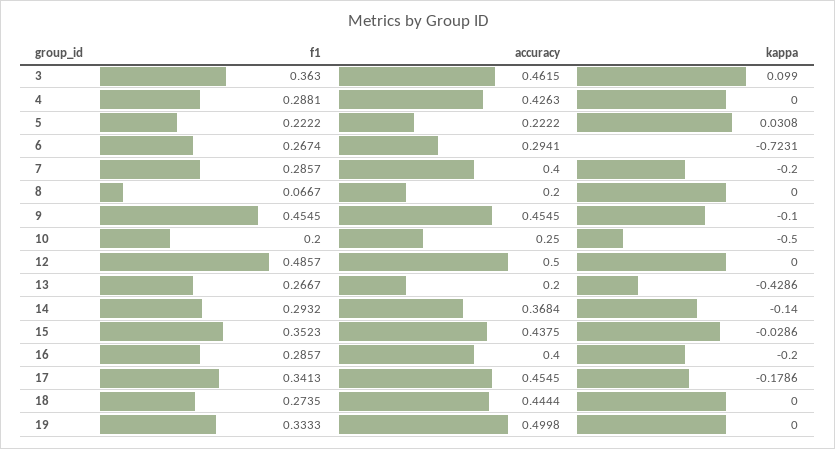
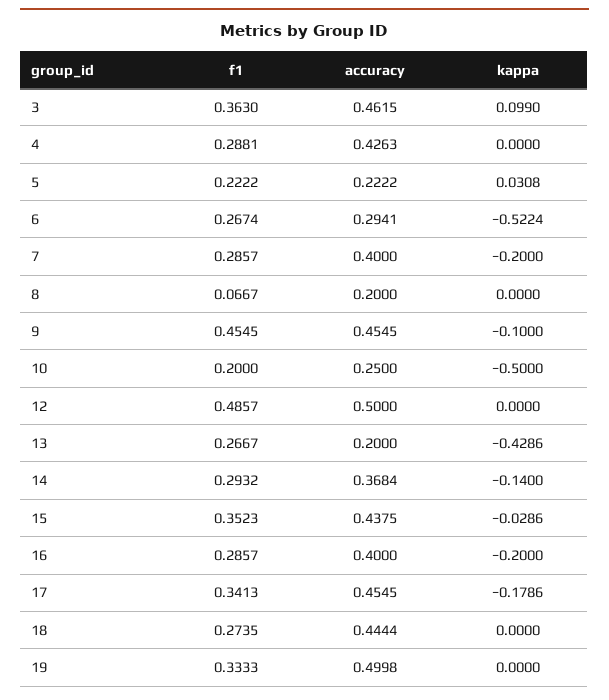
  {
    "f1": {
      "3": 0.363,
      "4": 0.2881,
      "5": 0.2222,
      "6": 0.2674,
      "7": 0.2857,
      "8": 0.0667,
      "9": 0.4545,
      "10": 0.2,
      "12": 0.4857,
      "13": 0.2667,
      "14": 0.2932,
      "15": 0.3523,
      "16": 0.2857,
      "17": 0.3413,
      "18": 0.2735,
      "19": 0.3333
    },
    "accuracy": {
      "3": 0.4615,
      "4": 0.4263,
      "5": 0.2222,
      "6": 0.2941,
      "7": 0.4,
      "8": 0.2,
      "9": 0.4545,
      "10": 0.25,
      "12": 0.5,
      "13": 0.2,
      "14": 0.3684,
      "15": 0.4375,
      "16": 0.4,
      "17": 0.4545,
      "18": 0.4444,
      "19": 0.4998
    },
    "kappa": {
      "3": 0.099,
      "4": 0,
      "5": 0.0308,
-     "6": -0.7231,
+     "6": -0.5224,
      "7": -0.2,
      "8": 0,
      "9": -0.1,
      "10": -0.5,
      "12": 0,
      "13": -0.4286,
      "14": -0.14,
      "15": -0.0286,
      "16": -0.2,
      "17": -0.1786,
      "18": 0,
      "19": 0
    }
  }

